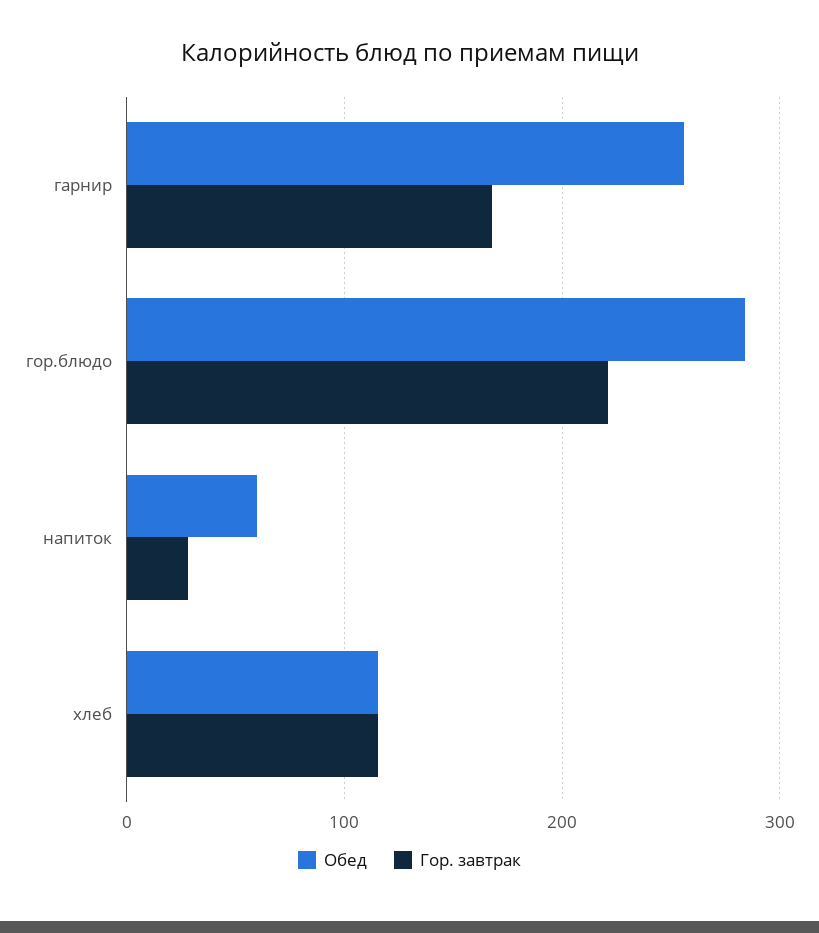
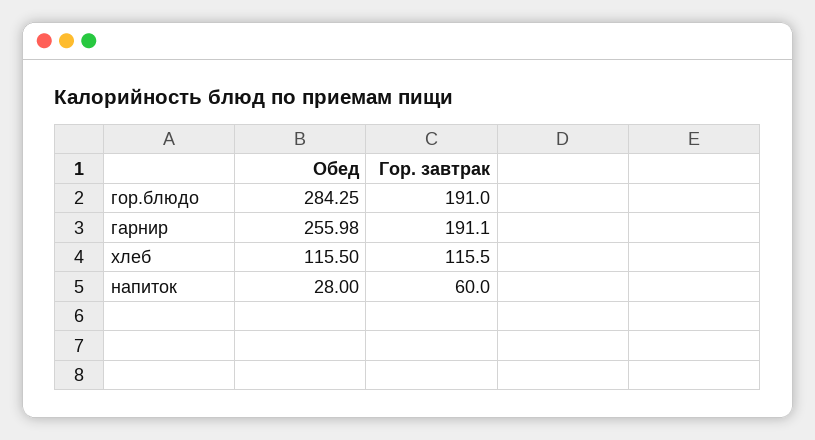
  {
    "Обед": {
      "гарнир": 255.98,
      "гор.блюдо": 284.25,
-     "напиток": 60,
+     "напиток": 28,
      "хлеб": 115.5
    },
    "Гор. завтрак": {
-     "гарнир": 170,
+     "гарнир": 191.1,
-     "гор.блюдо": 220,
+     "гор.блюдо": 191,
-     "напиток": 30,
+     "напиток": 60,
      "хлеб": 115.5
    }
  }

